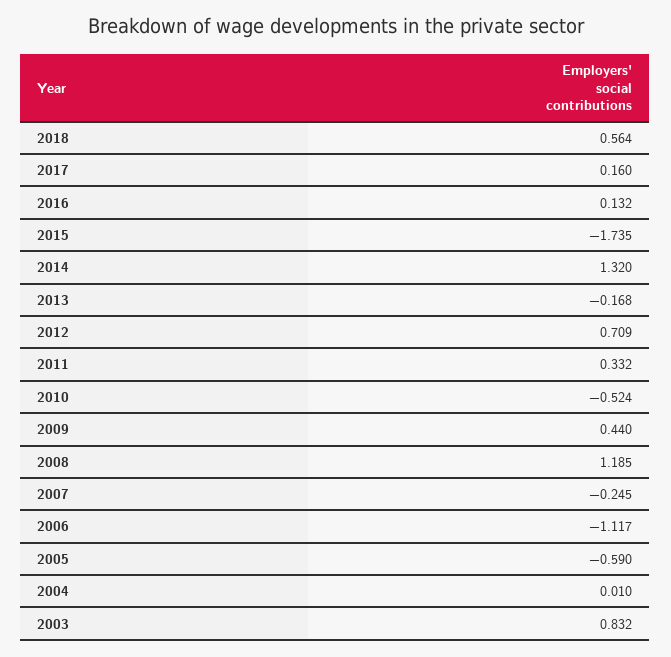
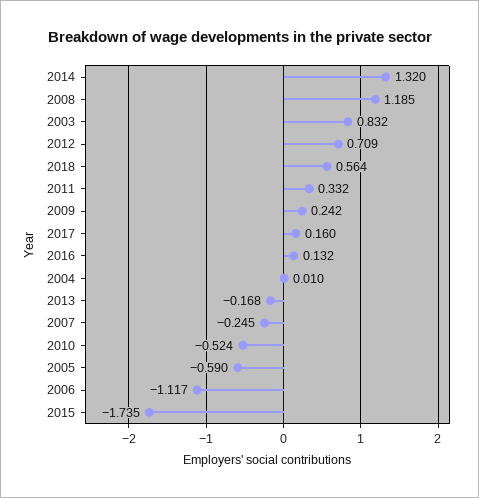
  {
    "2018": 0.564,
    "2017": 0.16,
    "2016": 0.132,
    "2015": -1.735,
    "2014": 1.32,
    "2013": -0.168,
    "2012": 0.709,
    "2011": 0.332,
    "2010": -0.524,
-   "2009": 0.44,
+   "2009": 0.242,
    "2008": 1.185,
    "2007": -0.245,
    "2006": -1.117,
    "2005": -0.59,
    "2004": 0.01,
    "2003": 0.832
  }

